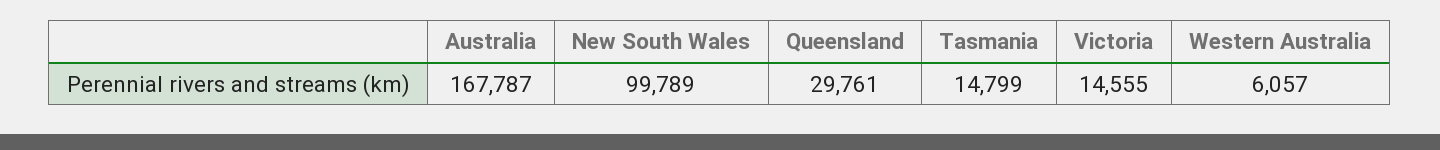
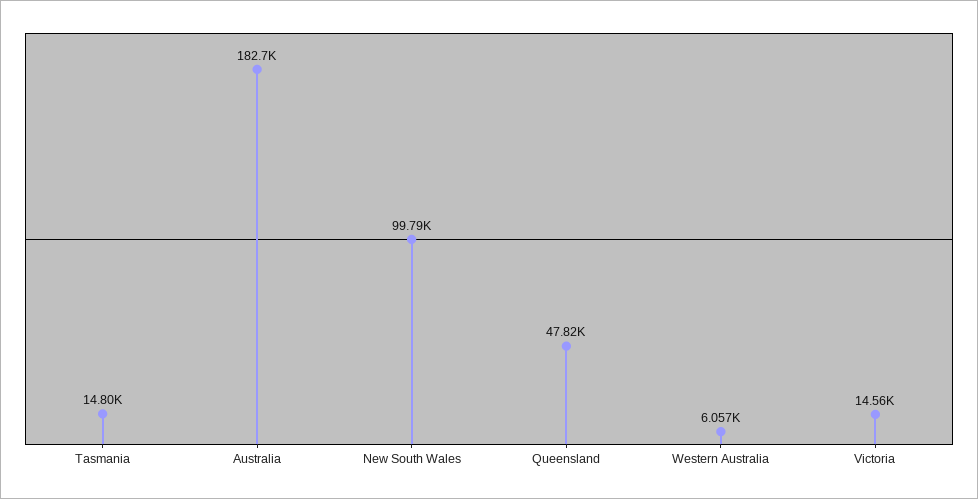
  {
-   "Australia": 167787,
+   "Australia": 182700,
    "New South Wales": 99789,
-   "Queensland": 29761,
+   "Queensland": 47820,
    "Tasmania": 14799,
    "Victoria": 14555,
    "Western Australia": 6057
  }

